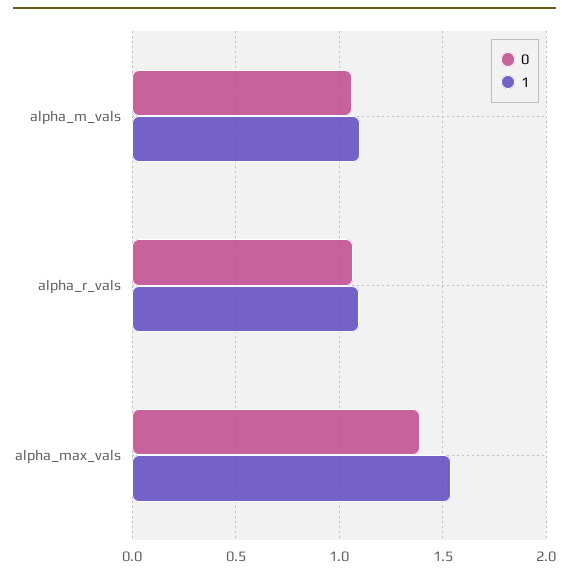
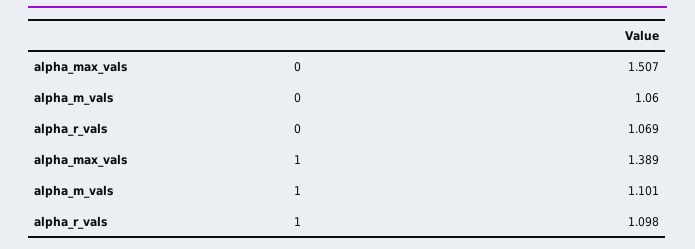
  {
    "0": {
      "alpha_m_vals": 1.06,
      "alpha_r_vals": 1.069,
-     "alpha_max_vals": 1.4
+     "alpha_max_vals": 1.507
    },
    "1": {
      "alpha_m_vals": 1.101,
      "alpha_r_vals": 1.098,
-     "alpha_max_vals": 1.55
+     "alpha_max_vals": 1.389
    }
  }

